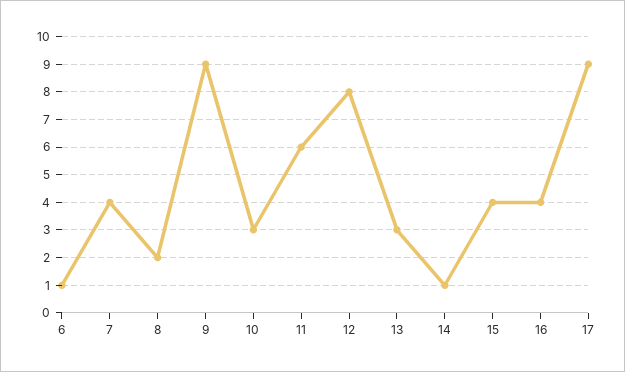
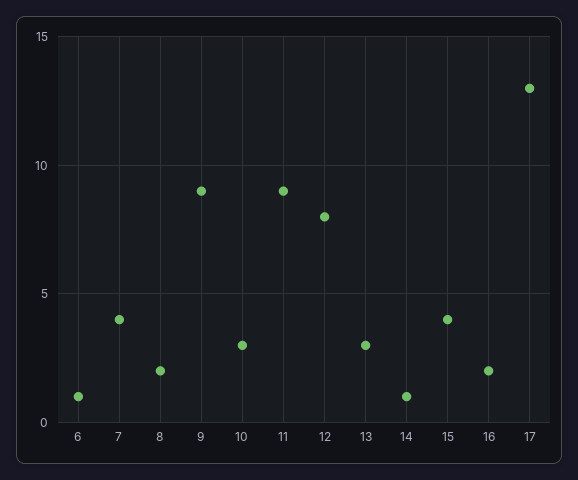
  {
    "6": 1,
    "7": 4,
    "8": 2,
    "9": 9,
    "10": 3,
-   "11": 6,
+   "11": 9,
    "12": 8,
    "13": 3,
    "14": 1,
    "15": 4,
-   "16": 4,
+   "16": 2,
-   "17": 9
+   "17": 13
  }

